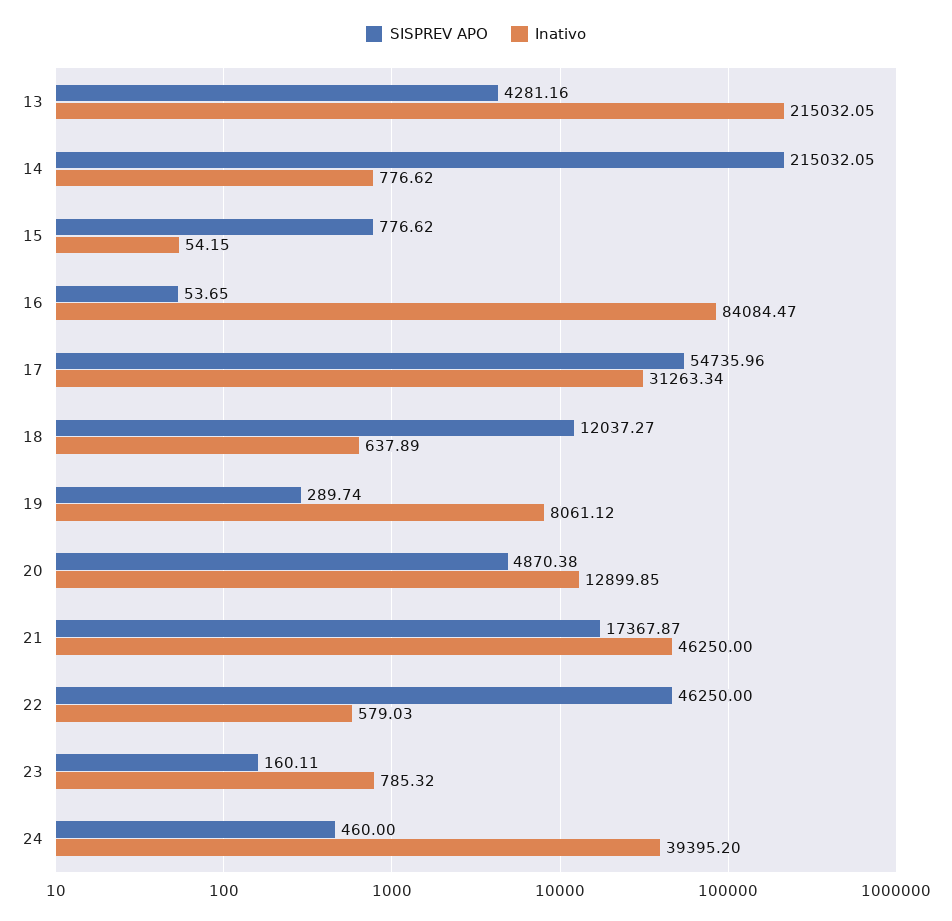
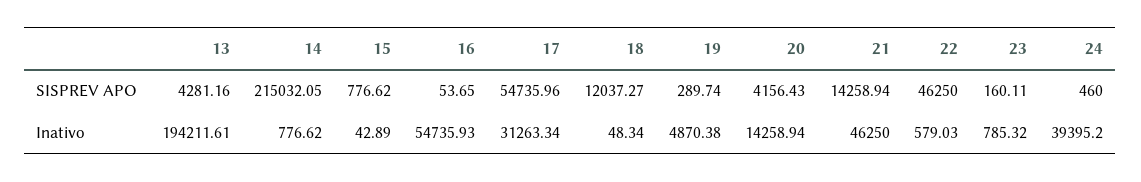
  {
    "SISPREV APO": {
      "13": 4281.16,
      "14": 215032.05,
      "15": 776.62,
      "16": 53.65,
      "17": 54735.96,
      "18": 12037.27,
      "19": 289.74,
-     "20": 4870.38,
+     "20": 4156.43,
-     "21": 17367.87,
+     "21": 14258.94,
      "22": 46250,
      "23": 160.11,
      "24": 460
    },
    "Inativo": {
-     "13": 215032.05,
+     "13": 194211.61,
      "14": 776.62,
-     "15": 54.15,
+     "15": 42.89,
-     "16": 84084.47,
+     "16": 54735.93,
      "17": 31263.34,
-     "18": 637.89,
+     "18": 48.34,
-     "19": 8061.12,
+     "19": 4870.38,
-     "20": 12899.85,
+     "20": 14258.94,
      "21": 46250,
      "22": 579.03,
      "23": 785.32,
      "24": 39395.2
    }
  }

